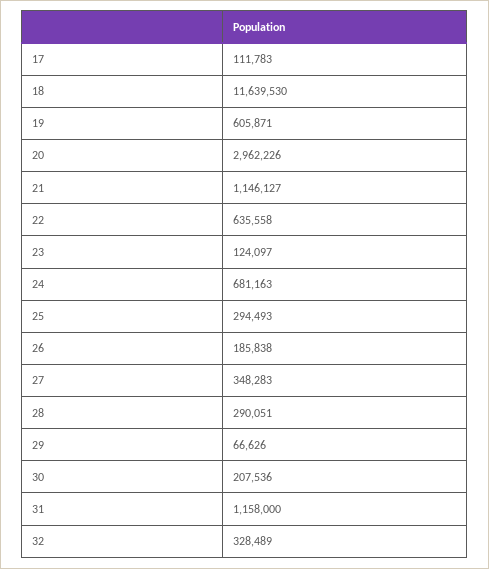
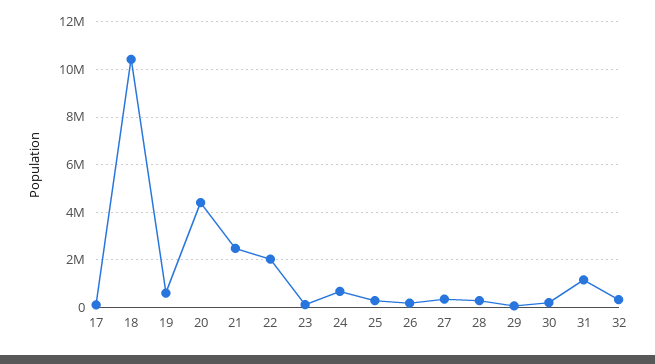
  {
    "17": 111783,
-   "18": 11639530,
+   "18": 10500000,
    "19": 605871,
-   "20": 2962226,
+   "20": 4500000,
-   "21": 1146127,
+   "21": 2500000,
-   "22": 635558,
+   "22": 2000000,
    "23": 124097,
    "24": 681163,
    "25": 294493,
    "26": 185838,
    "27": 348283,
    "28": 290051,
    "29": 66626,
    "30": 207536,
    "31": 1158000,
    "32": 328489
  }

